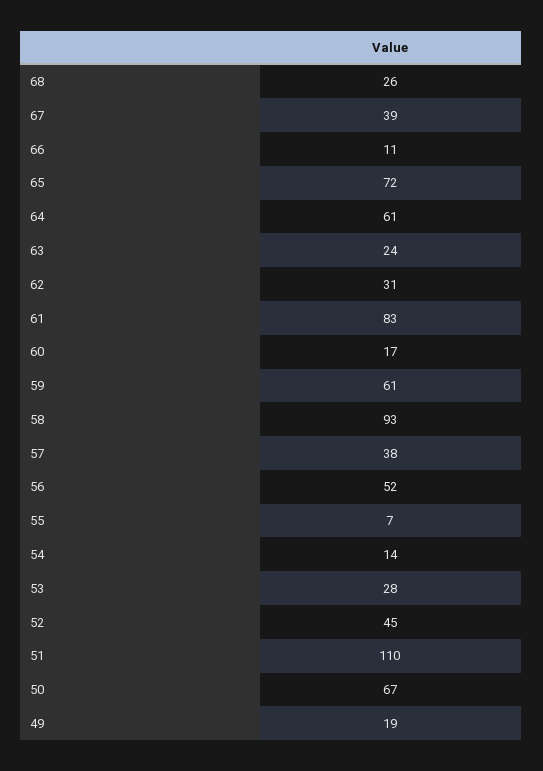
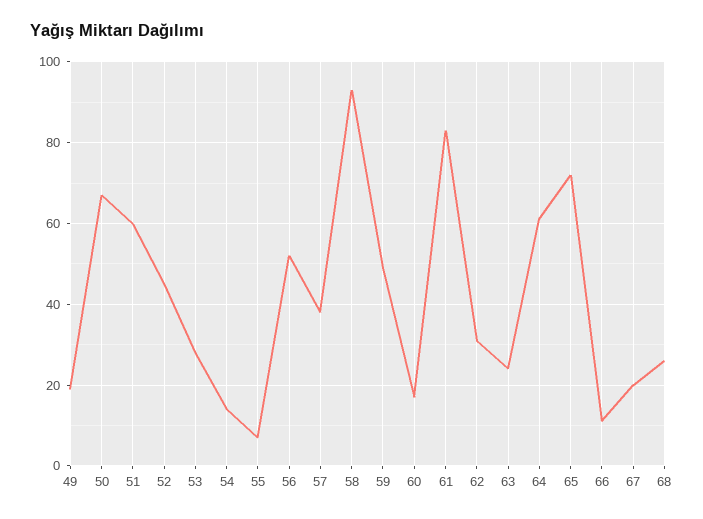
  {
    "68": 26,
-   "67": 39,
+   "67": 20,
    "66": 11,
    "65": 72,
    "64": 61,
    "63": 24,
    "62": 31,
    "61": 83,
    "60": 17,
-   "59": 61,
+   "59": 50,
    "58": 93,
    "57": 38,
    "56": 52,
    "55": 7,
    "54": 14,
    "53": 28,
    "52": 45,
-   "51": 110,
+   "51": 60,
    "50": 67,
    "49": 19
  }

